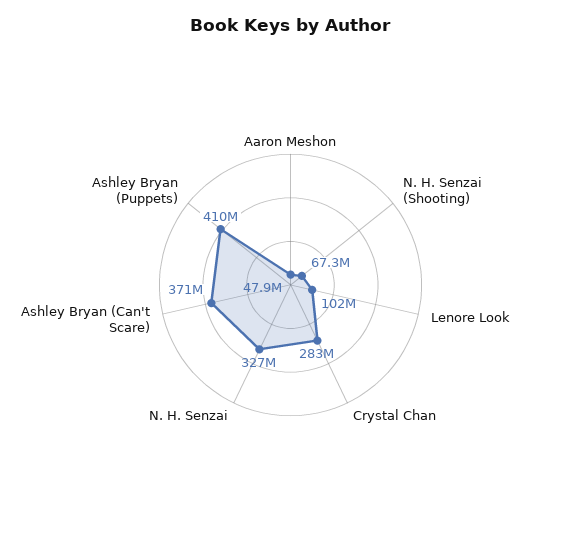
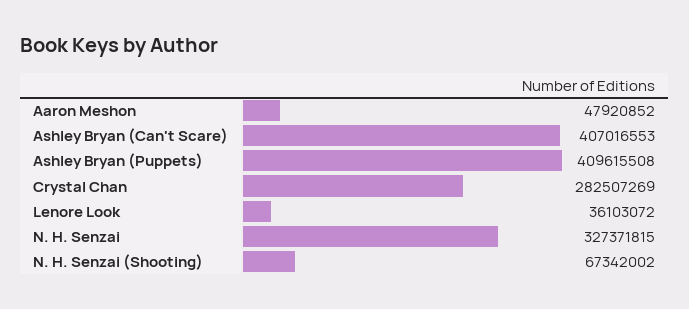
  {
    "Aaron Meshon": 47920852,
    "N. H. Senzai (Shooting)": 67342002,
-   "Lenore Look": 102000000,
+   "Lenore Look": 36103072,
    "Crystal Chan": 282507269,
    "N. H. Senzai": 327371815,
-   "Ashley Bryan (Can't Scare)": 371000000,
+   "Ashley Bryan (Can't Scare)": 407016553,
    "Ashley Bryan (Puppets)": 409615508
  }

